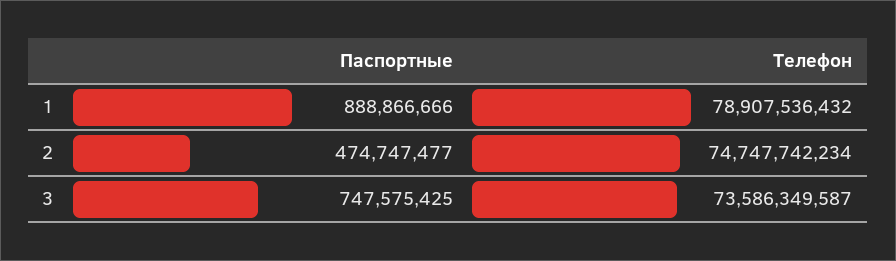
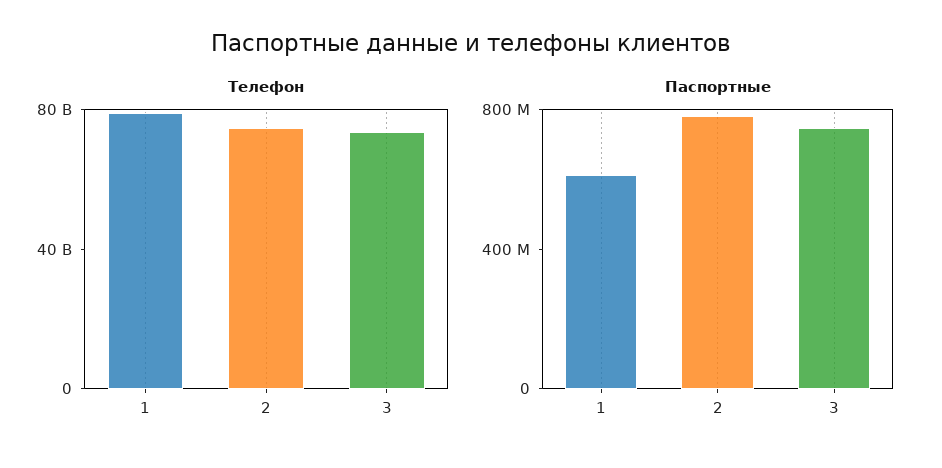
  {
    "Паспортные": {
-     "1": 888866666,
+     "1": 600000000,
-     "2": 474747477,
+     "2": 800000000,
      "3": 747575425
    },
    "Телефон": {
      "1": 78907536432,
      "2": 74747742234,
      "3": 73586349587
    }
  }

